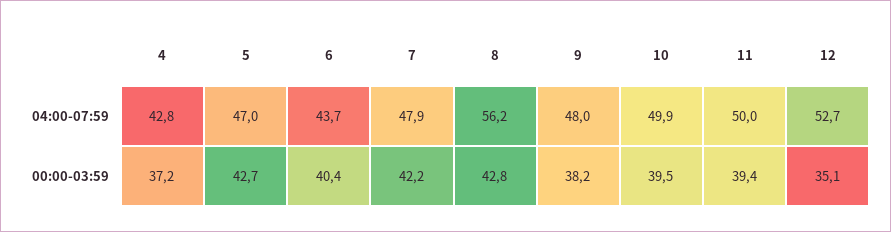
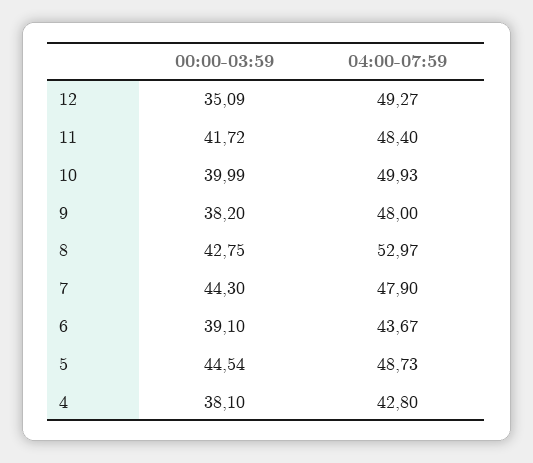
  {
    "4": {
      "04:00-07:59": 42.8,
-     "00:00-03:59": 37.2
+     "00:00-03:59": 38.1
    },
    "5": {
-     "04:00-07:59": 47,
+     "04:00-07:59": 48.73,
-     "00:00-03:59": 42.7
+     "00:00-03:59": 44.54
    },
    "6": {
      "04:00-07:59": 43.67,
-     "00:00-03:59": 40.4
+     "00:00-03:59": 39.1
    },
    "7": {
      "04:00-07:59": 47.9,
-     "00:00-03:59": 42.2
+     "00:00-03:59": 44.3
    },
    "8": {
-     "04:00-07:59": 56.2,
+     "04:00-07:59": 52.97,
      "00:00-03:59": 42.75
    },
    "9": {
      "04:00-07:59": 48,
      "00:00-03:59": 38.2
    },
    "10": {
      "04:00-07:59": 49.93,
-     "00:00-03:59": 39.5
+     "00:00-03:59": 39.99
    },
    "11": {
-     "04:00-07:59": 50,
+     "04:00-07:59": 48.4,
-     "00:00-03:59": 39.4
+     "00:00-03:59": 41.72
    },
    "12": {
-     "04:00-07:59": 52.7,
+     "04:00-07:59": 49.27,
      "00:00-03:59": 35.09
    }
  }

